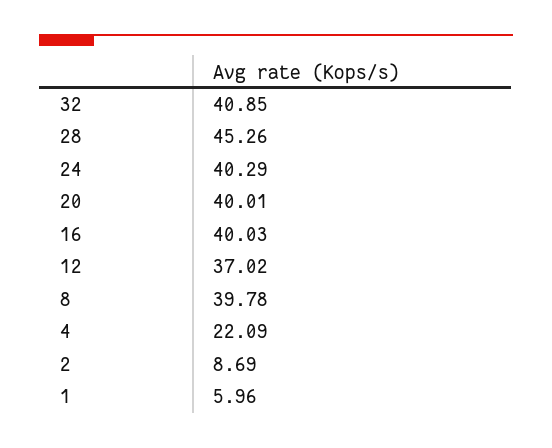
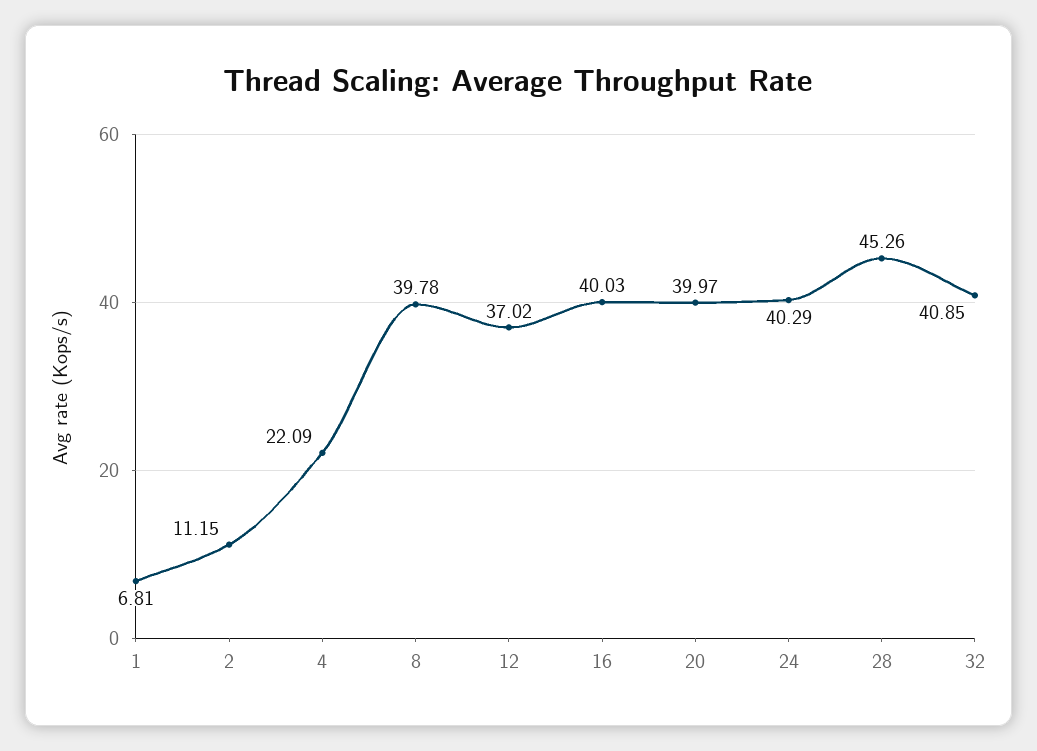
  {
    "32": 40.85,
    "28": 45.26,
    "24": 40.29,
-   "20": 40.01,
+   "20": 39.97,
    "16": 40.03,
    "12": 37.02,
    "8": 39.78,
    "4": 22.09,
-   "2": 8.69,
+   "2": 11.15,
-   "1": 5.96
+   "1": 6.81
  }

